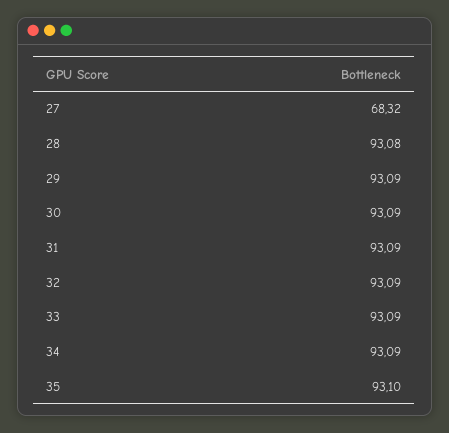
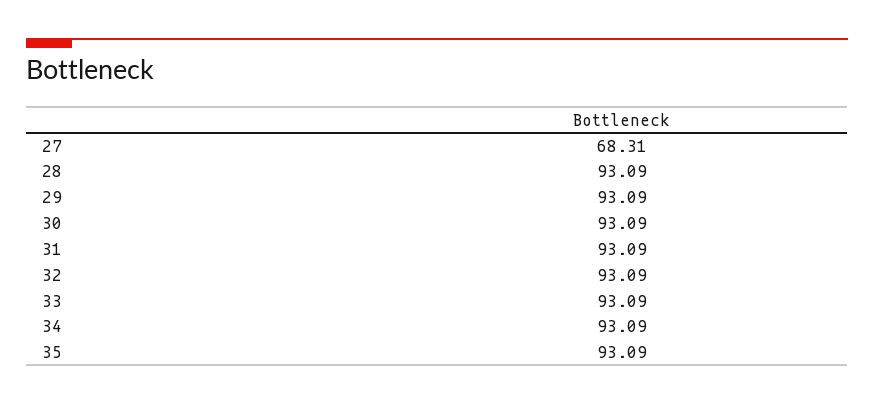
  {
-   "27": 68.32,
+   "27": 68.31,
-   "28": 93.08,
+   "28": 93.09,
    "29": 93.09,
    "30": 93.09,
    "31": 93.09,
    "32": 93.09,
    "33": 93.09,
    "34": 93.09,
-   "35": 93.1
+   "35": 93.09
  }

